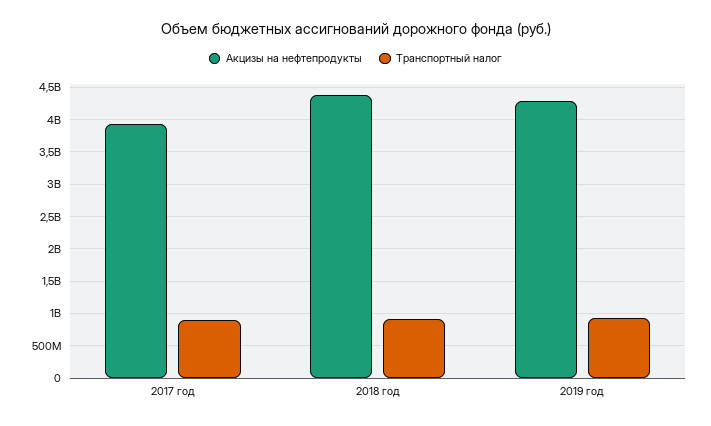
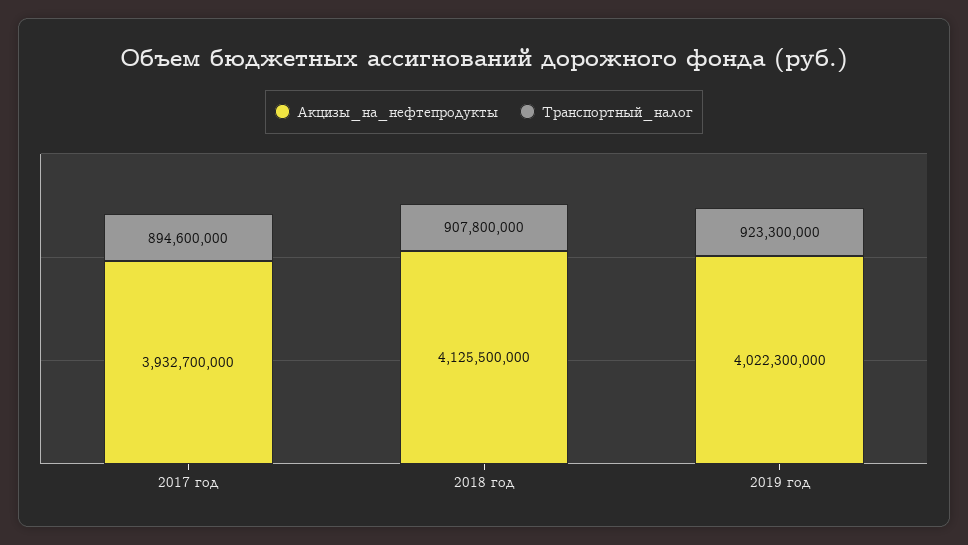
  {
    "Акцизы на нефтепродукты": {
      "2017 год": 3932700000,
-     "2018 год": 4400000000,
+     "2018 год": 4125500000,
-     "2019 год": 4300000000
+     "2019 год": 4022300000
    },
    "Транспортный налог": {
      "2017 год": 894600000,
      "2018 год": 907800000,
      "2019 год": 923300000
    }
  }

